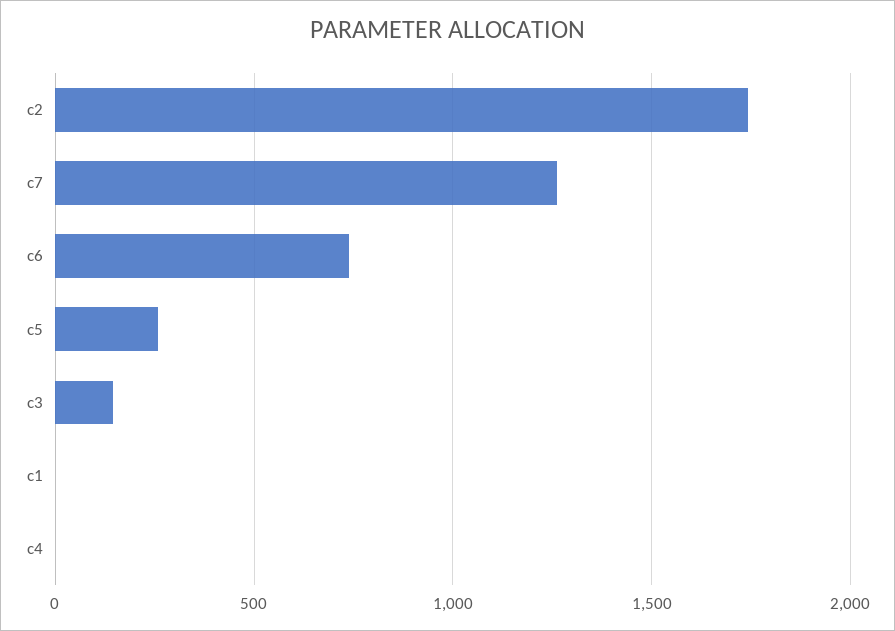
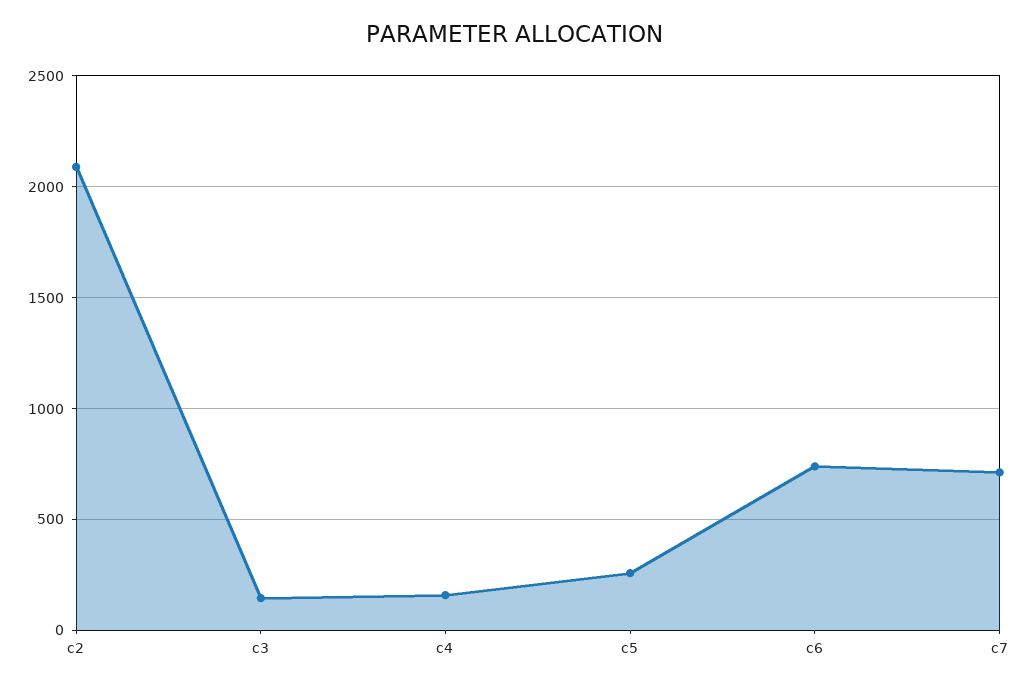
  {
-   "c2": 1750,
+   "c2": 2100,
-   "c7": 1250,
+   "c7": 700,
    "c6": 750,
    "c5": 250,
    "c3": 150,
-   "c1": 0,
-   "c4": 0
+   "c4": 150
  }

